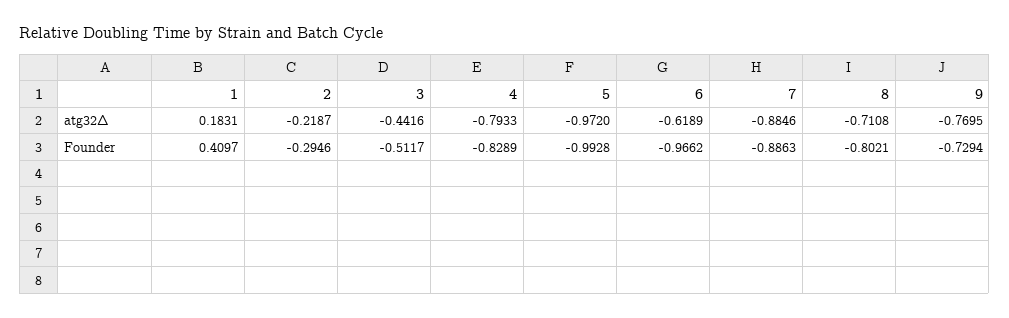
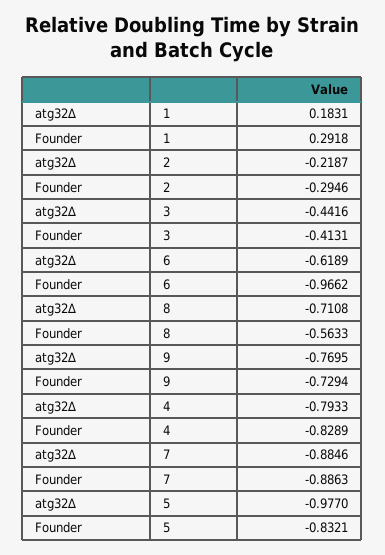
  {
    "1": {
      "atg32∆": 0.1831,
-     "Founder": 0.4097
+     "Founder": 0.2918
    },
    "2": {
      "atg32∆": -0.2187,
      "Founder": -0.2946
    },
    "3": {
      "atg32∆": -0.4416,
-     "Founder": -0.5117
+     "Founder": -0.4131
    },
    "4": {
      "atg32∆": -0.7933,
      "Founder": -0.8289
    },
    "5": {
-     "atg32∆": -0.972,
+     "atg32∆": -0.977,
-     "Founder": -0.9928
+     "Founder": -0.8321
    },
    "6": {
      "atg32∆": -0.6189,
      "Founder": -0.9662
    },
    "7": {
      "atg32∆": -0.8846,
      "Founder": -0.8863
    },
    "8": {
      "atg32∆": -0.7108,
-     "Founder": -0.8021
+     "Founder": -0.5633
    },
    "9": {
      "atg32∆": -0.7695,
      "Founder": -0.7294
    }
  }

